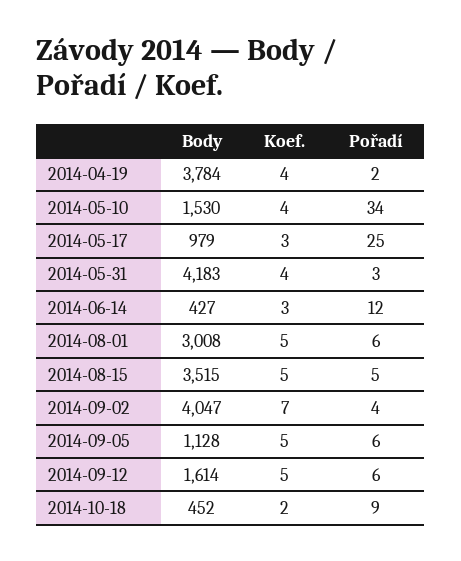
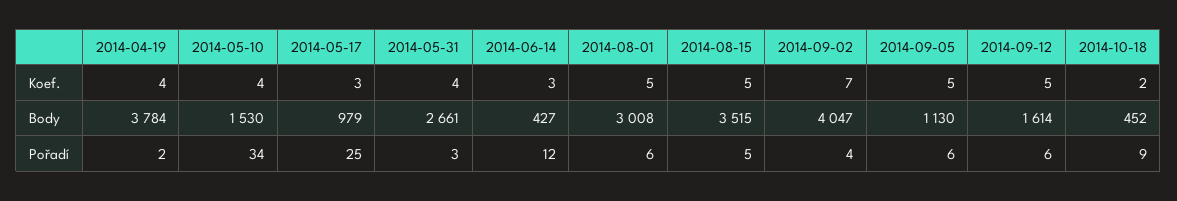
  {
    "Body": {
      "2014-04-19": 3784,
      "2014-05-10": 1530,
      "2014-05-17": 979,
-     "2014-05-31": 4183,
+     "2014-05-31": 2661,
      "2014-06-14": 427,
      "2014-08-01": 3008,
      "2014-08-15": 3515,
      "2014-09-02": 4047,
-     "2014-09-05": 1128,
+     "2014-09-05": 1130,
      "2014-09-12": 1614,
      "2014-10-18": 452
    },
    "Koef.": {
      "2014-04-19": 4,
      "2014-05-10": 4,
      "2014-05-17": 3,
      "2014-05-31": 4,
      "2014-06-14": 3,
      "2014-08-01": 5,
      "2014-08-15": 5,
      "2014-09-02": 7,
      "2014-09-05": 5,
      "2014-09-12": 5,
      "2014-10-18": 2
    },
    "Pořadí": {
      "2014-04-19": 2,
      "2014-05-10": 34,
      "2014-05-17": 25,
      "2014-05-31": 3,
      "2014-06-14": 12,
      "2014-08-01": 6,
      "2014-08-15": 5,
      "2014-09-02": 4,
      "2014-09-05": 6,
      "2014-09-12": 6,
      "2014-10-18": 9
    }
  }

